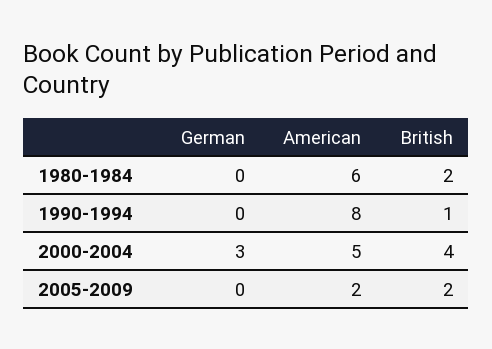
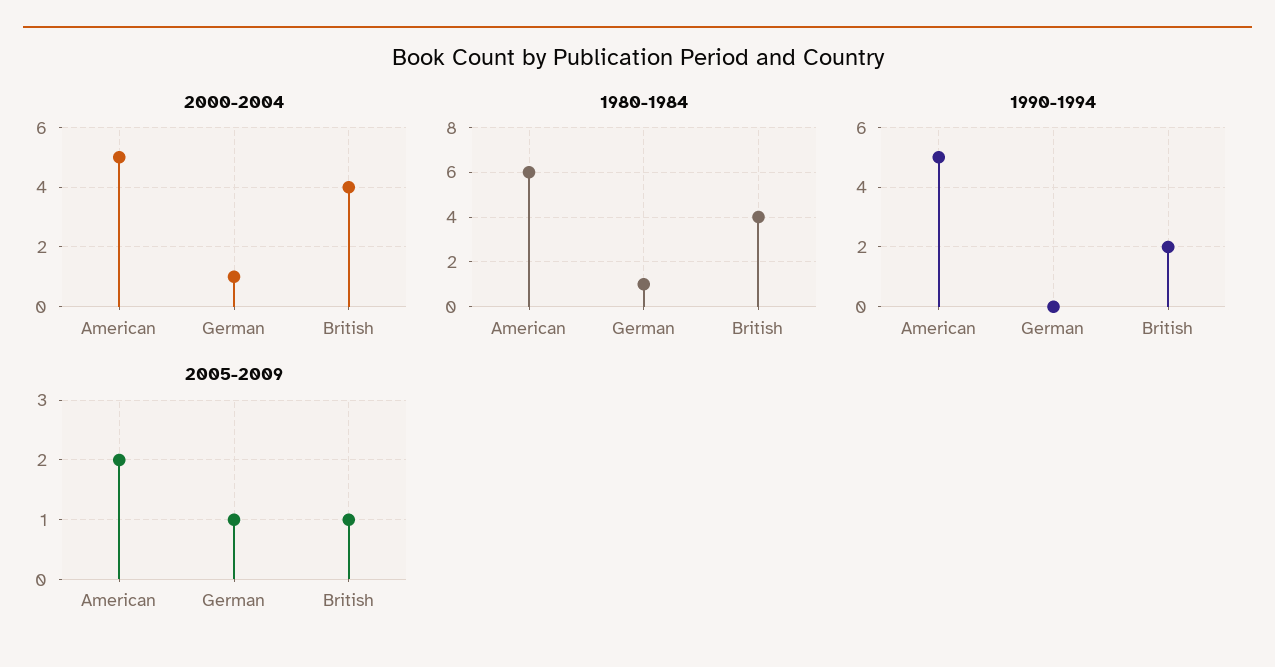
  {
    "1980-1984": {
-     "German": 0,
+     "German": 1,
      "American": 6,
-     "British": 2
+     "British": 4
    },
    "1990-1994": {
      "German": 0,
-     "American": 8,
+     "American": 5,
-     "British": 1
+     "British": 2
    },
    "2000-2004": {
-     "German": 3,
+     "German": 1,
      "American": 5,
      "British": 4
    },
    "2005-2009": {
-     "German": 0,
+     "German": 1,
      "American": 2,
-     "British": 2
+     "British": 1
    }
  }

